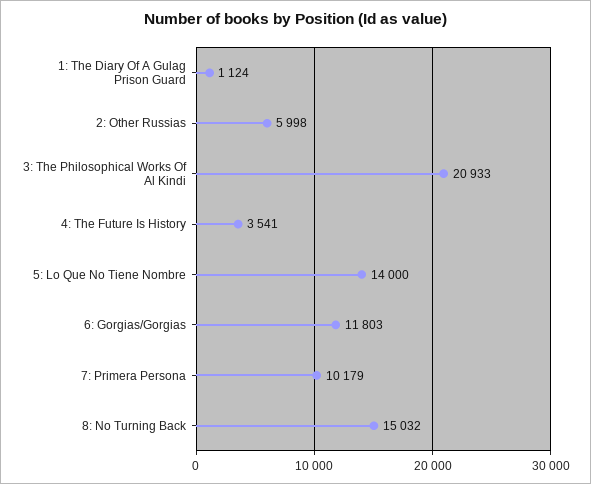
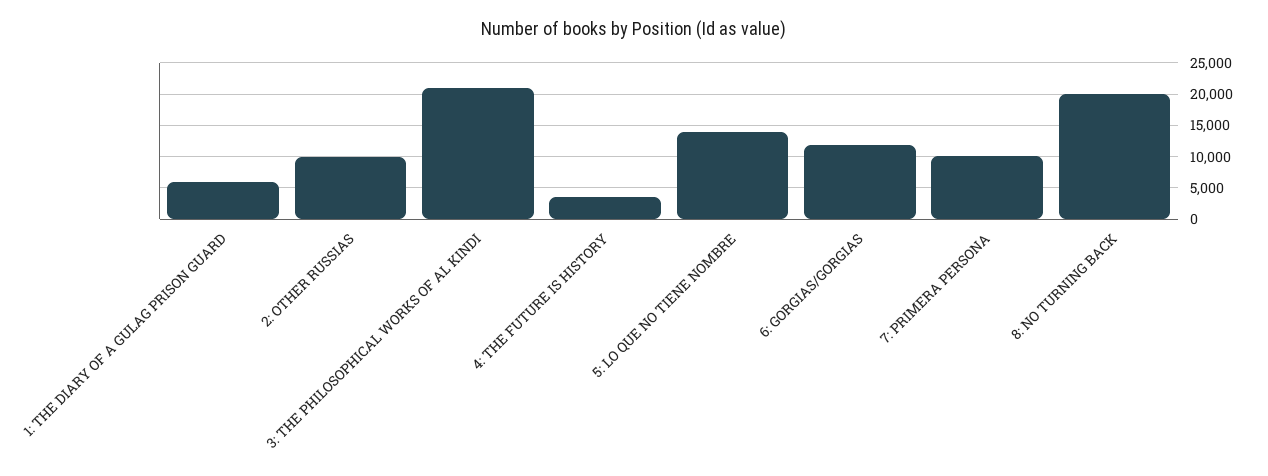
  {
-   "1: The Diary Of A Gulag Prison Guard": 1124,
+   "1: The Diary Of A Gulag Prison Guard": 6000,
-   "2: Other Russias": 5998,
+   "2: Other Russias": 10000,
    "3: The Philosophical Works Of Al Kindi": 20933,
    "4: The Future Is History": 3541,
    "5: Lo Que No Tiene Nombre": 14000,
    "6: Gorgias/Gorgias": 11803,
    "7: Primera Persona": 10179,
-   "8: No Turning Back": 15032
+   "8: No Turning Back": 20000
  }

